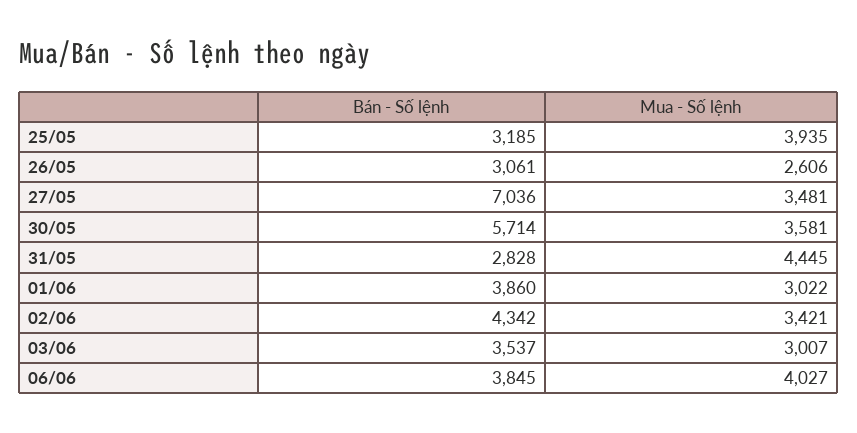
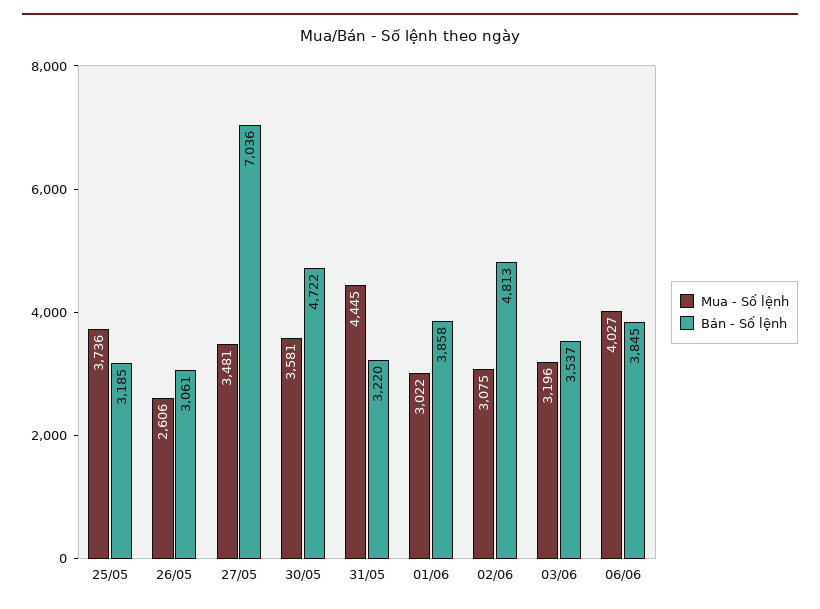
  {
    "Bán - Số lệnh": {
      "25/05": 3185,
      "26/05": 3061,
      "27/05": 7036,
-     "30/05": 5714,
+     "30/05": 4722,
-     "31/05": 2828,
+     "31/05": 3220,
-     "01/06": 3860,
+     "01/06": 3858,
-     "02/06": 4342,
+     "02/06": 4813,
      "03/06": 3537,
      "06/06": 3845
    },
    "Mua - Số lệnh": {
-     "25/05": 3935,
+     "25/05": 3736,
      "26/05": 2606,
      "27/05": 3481,
      "30/05": 3581,
      "31/05": 4445,
      "01/06": 3022,
-     "02/06": 3421,
+     "02/06": 3075,
-     "03/06": 3007,
+     "03/06": 3196,
      "06/06": 4027
    }
  }

